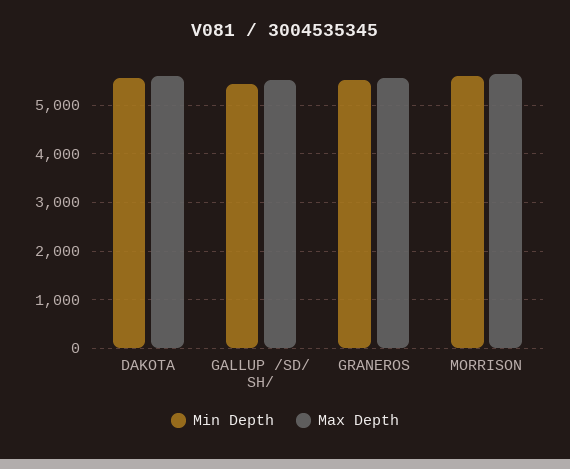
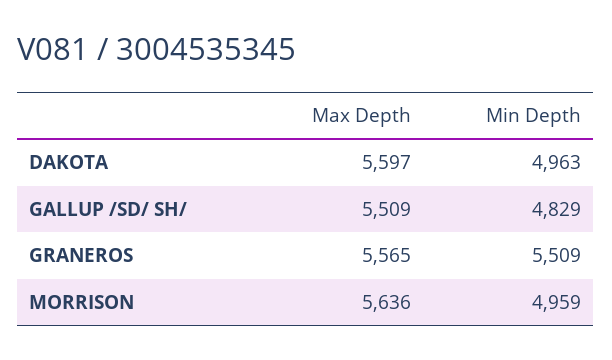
  {
    "Min Depth": {
-     "DAKOTA": 5600,
+     "DAKOTA": 4963,
-     "GALLUP /SD/ SH/": 5400,
+     "GALLUP /SD/ SH/": 4829,
      "GRANEROS": 5509,
-     "MORRISON": 5600
+     "MORRISON": 4959
    },
    "Max Depth": {
      "DAKOTA": 5597,
      "GALLUP /SD/ SH/": 5509,
      "GRANEROS": 5565,
      "MORRISON": 5636
    }
  }

